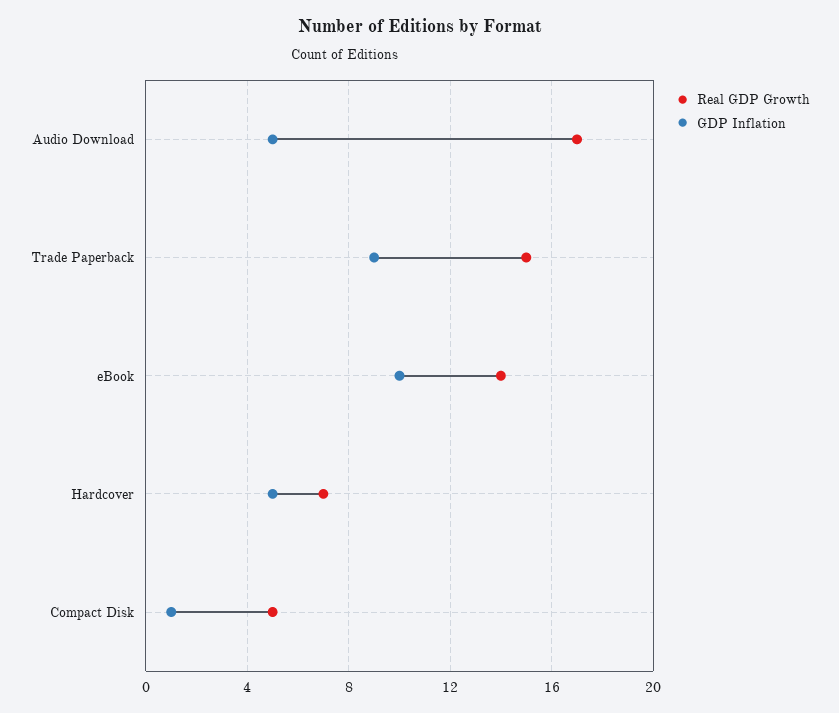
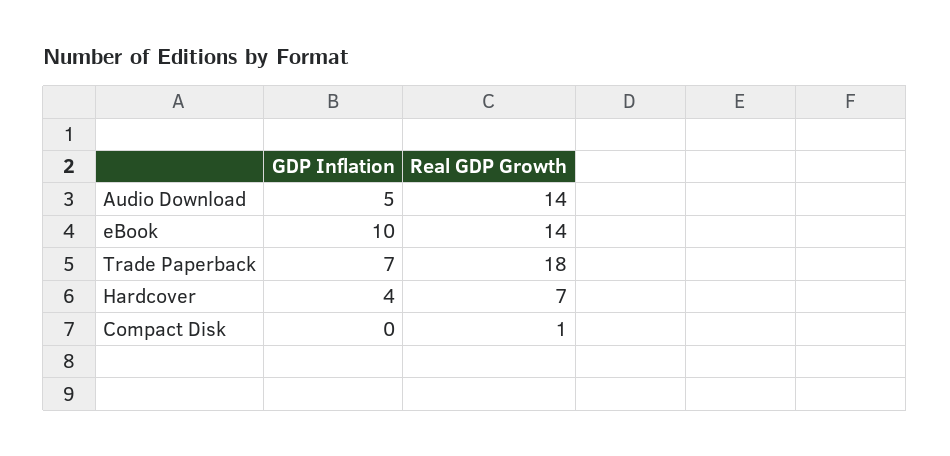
  {
    "Real GDP Growth": {
-     "Audio Download": 17,
+     "Audio Download": 14,
-     "Trade Paperback": 15,
+     "Trade Paperback": 18,
      "eBook": 14,
      "Hardcover": 7,
-     "Compact Disk": 5
+     "Compact Disk": 1
    },
    "GDP Inflation": {
      "Audio Download": 5,
-     "Trade Paperback": 9,
+     "Trade Paperback": 7,
      "eBook": 10,
-     "Hardcover": 5,
+     "Hardcover": 4,
-     "Compact Disk": 1
+     "Compact Disk": 0
    }
  }

